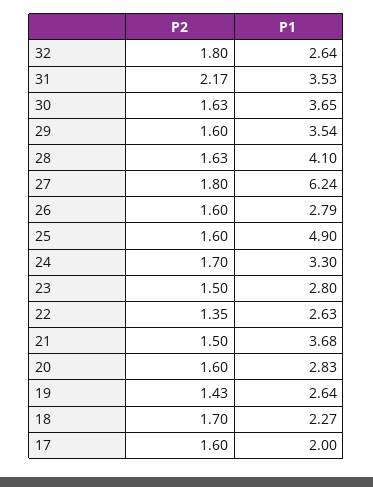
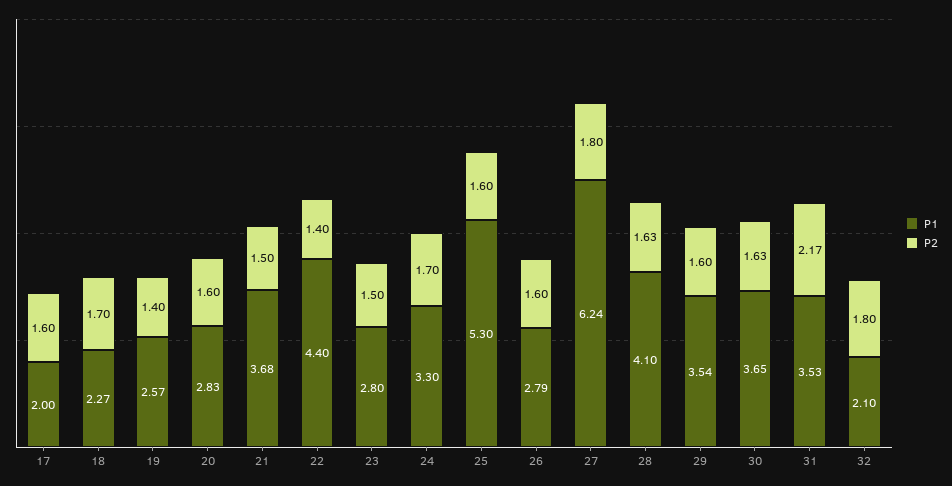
  {
    "P2": {
      "32": 1.8,
      "31": 2.17,
      "30": 1.63,
      "29": 1.6,
      "28": 1.63,
      "27": 1.8,
      "26": 1.6,
      "25": 1.6,
      "24": 1.7,
      "23": 1.5,
-     "22": 1.35,
+     "22": 1.4,
      "21": 1.5,
      "20": 1.6,
-     "19": 1.43,
+     "19": 1.4,
      "18": 1.7,
      "17": 1.6
    },
    "P1": {
-     "32": 2.64,
+     "32": 2.1,
      "31": 3.53,
      "30": 3.65,
      "29": 3.54,
      "28": 4.1,
      "27": 6.24,
      "26": 2.79,
-     "25": 4.9,
+     "25": 5.3,
      "24": 3.3,
      "23": 2.8,
-     "22": 2.63,
+     "22": 4.4,
      "21": 3.68,
      "20": 2.83,
-     "19": 2.64,
+     "19": 2.57,
      "18": 2.27,
      "17": 2
    }
  }

